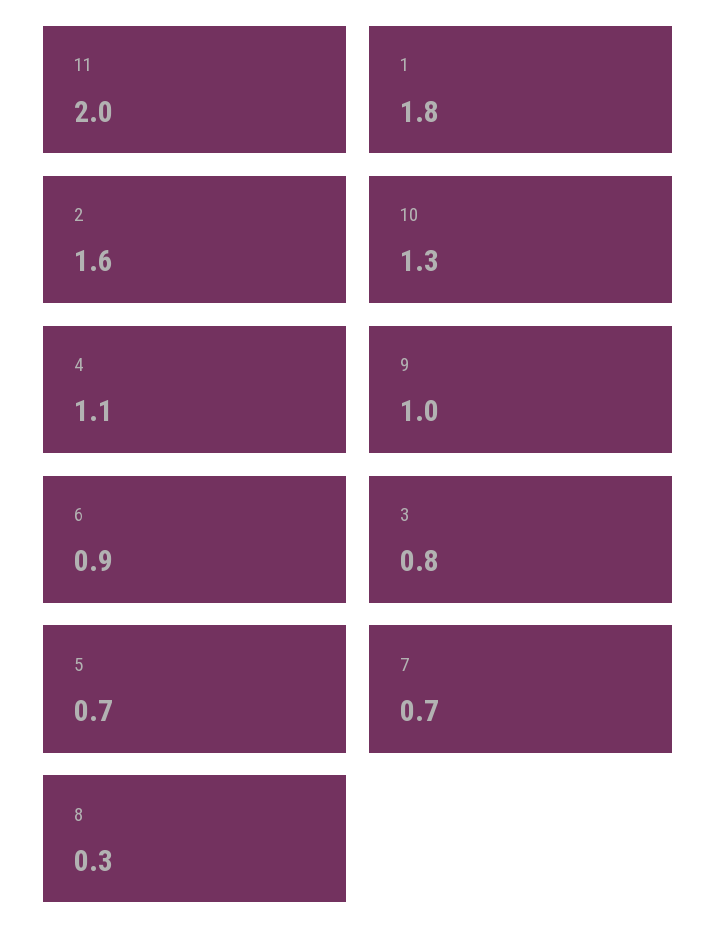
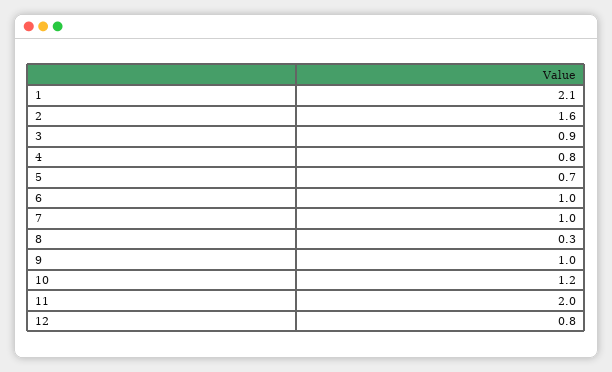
  {
    "11": 2,
-   "1": 1.8,
+   "1": 2.1,
    "2": 1.6,
-   "10": 1.3,
+   "10": 1.2,
-   "4": 1.1,
+   "4": 0.8,
    "9": 1,
-   "6": 0.9,
+   "6": 1,
-   "3": 0.8,
+   "3": 0.9,
    "5": 0.7,
-   "7": 0.7,
+   "7": 1,
-   "8": 0.3
+   "8": 0.3,
+   "12": 0.8
  }

